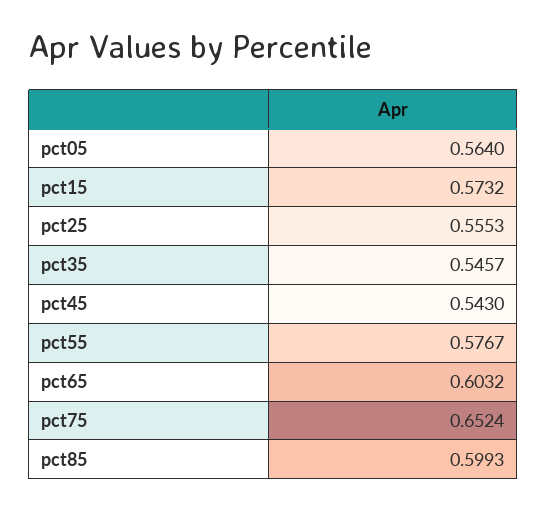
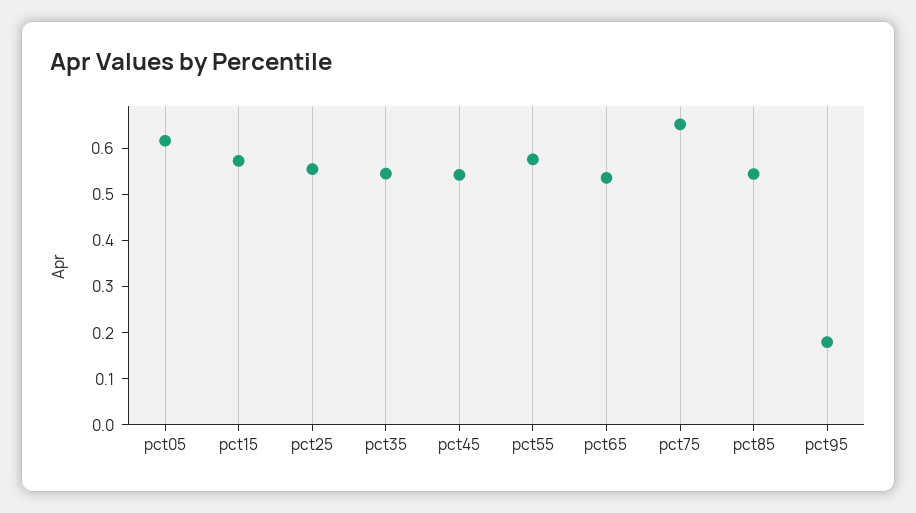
  {
-   "pct05": 0.564,
+   "pct05": 0.62,
    "pct15": 0.5732,
    "pct25": 0.5553,
    "pct35": 0.5457,
    "pct45": 0.543,
    "pct55": 0.5767,
-   "pct65": 0.6032,
+   "pct65": 0.54,
    "pct75": 0.6524,
-   "pct85": 0.5993
+   "pct85": 0.54,
+   "pct95": 0.18
  }

